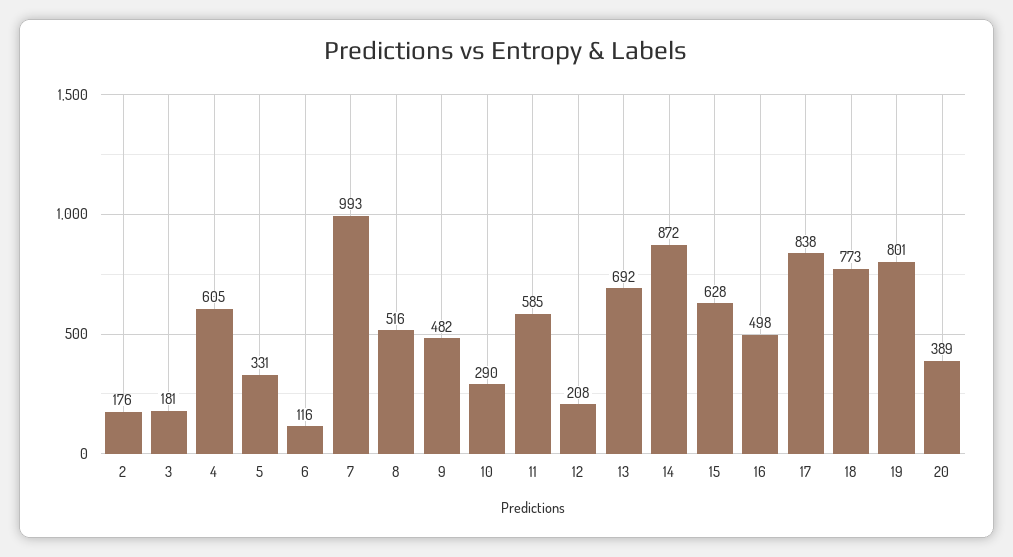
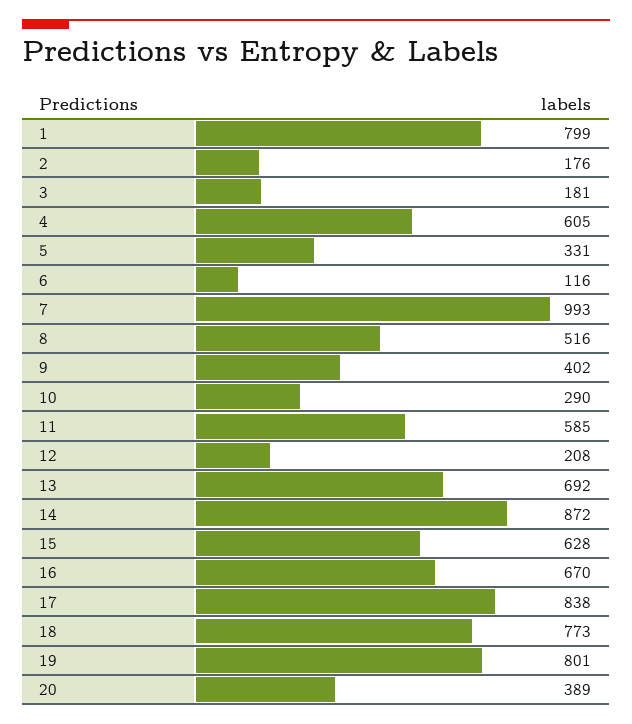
  {
    "2": 176,
    "3": 181,
    "4": 605,
    "5": 331,
    "6": 116,
    "7": 993,
    "8": 516,
-   "9": 482,
+   "9": 402,
    "10": 290,
    "11": 585,
    "12": 208,
    "13": 692,
    "14": 872,
    "15": 628,
-   "16": 498,
+   "16": 670,
    "17": 838,
    "18": 773,
    "19": 801,
-   "20": 389
+   "20": 389,
+   "1": 799
  }

